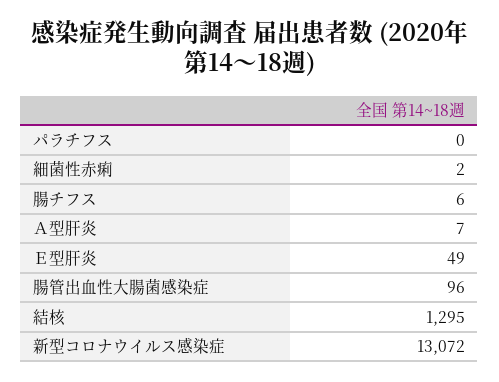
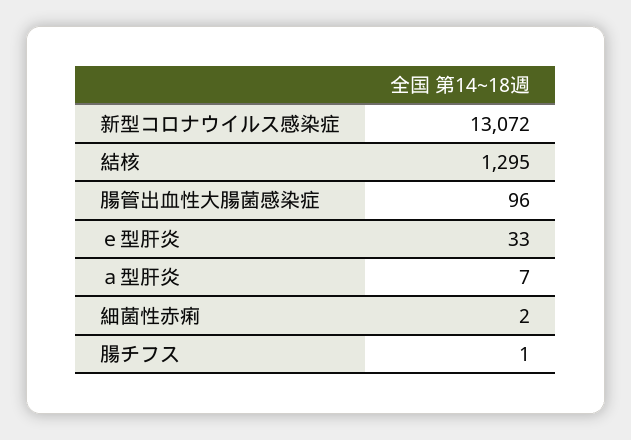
  {
-   "パラチフス": 0,
    "細菌性赤痢": 2,
-   "腸チフス": 6,
+   "腸チフス": 1,
    "Ａ型肝炎": 7,
-   "Ｅ型肝炎": 49,
+   "Ｅ型肝炎": 33,
    "腸管出血性大腸菌感染症": 96,
    "結核": 1295,
    "新型コロナウイルス感染症": 13072
  }

